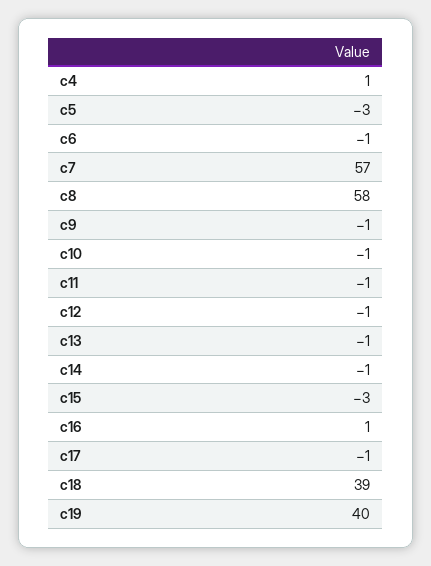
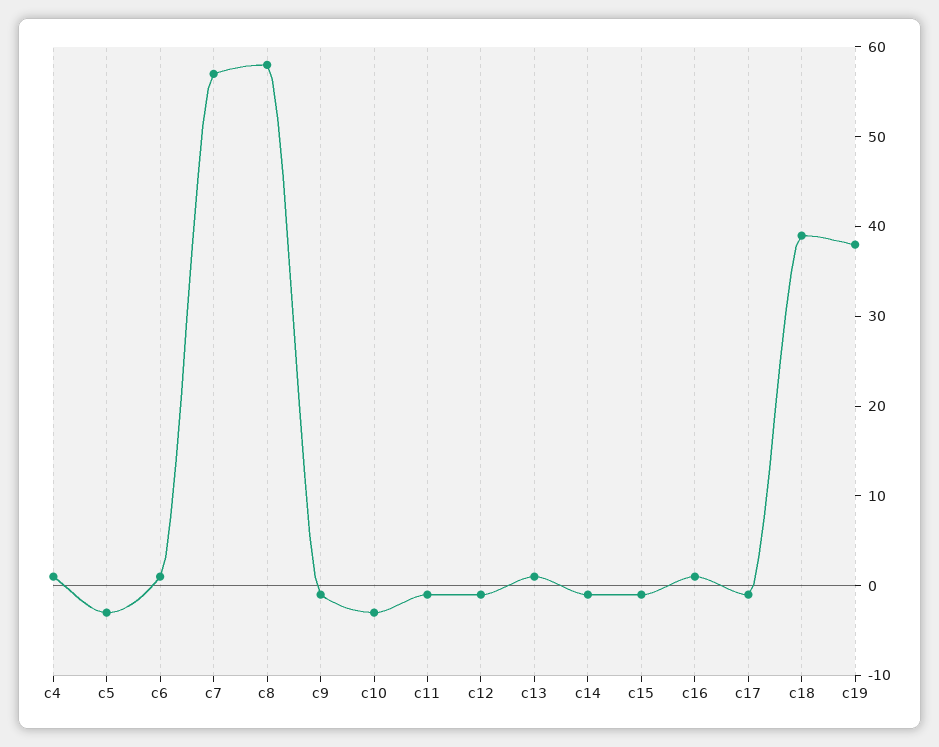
  {
    "c4": 1,
    "c5": -3,
-   "c6": -1,
+   "c6": 1,
    "c7": 57,
    "c8": 58,
    "c9": -1,
-   "c10": -1,
+   "c10": -3,
    "c11": -1,
    "c12": -1,
-   "c13": -1,
+   "c13": 1,
    "c14": -1,
-   "c15": -3,
+   "c15": -1,
    "c16": 1,
    "c17": -1,
    "c18": 39,
-   "c19": 40
+   "c19": 38
  }

